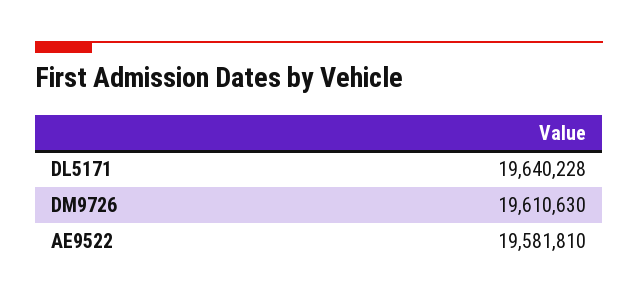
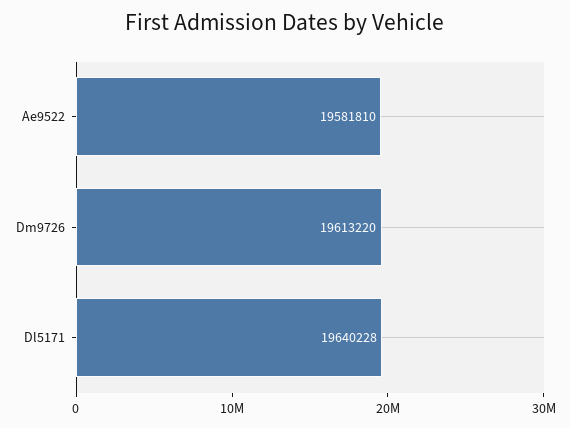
  {
    "DL5171": 19640228,
-   "DM9726": 19610630,
+   "DM9726": 19613220,
    "AE9522": 19581810
  }

